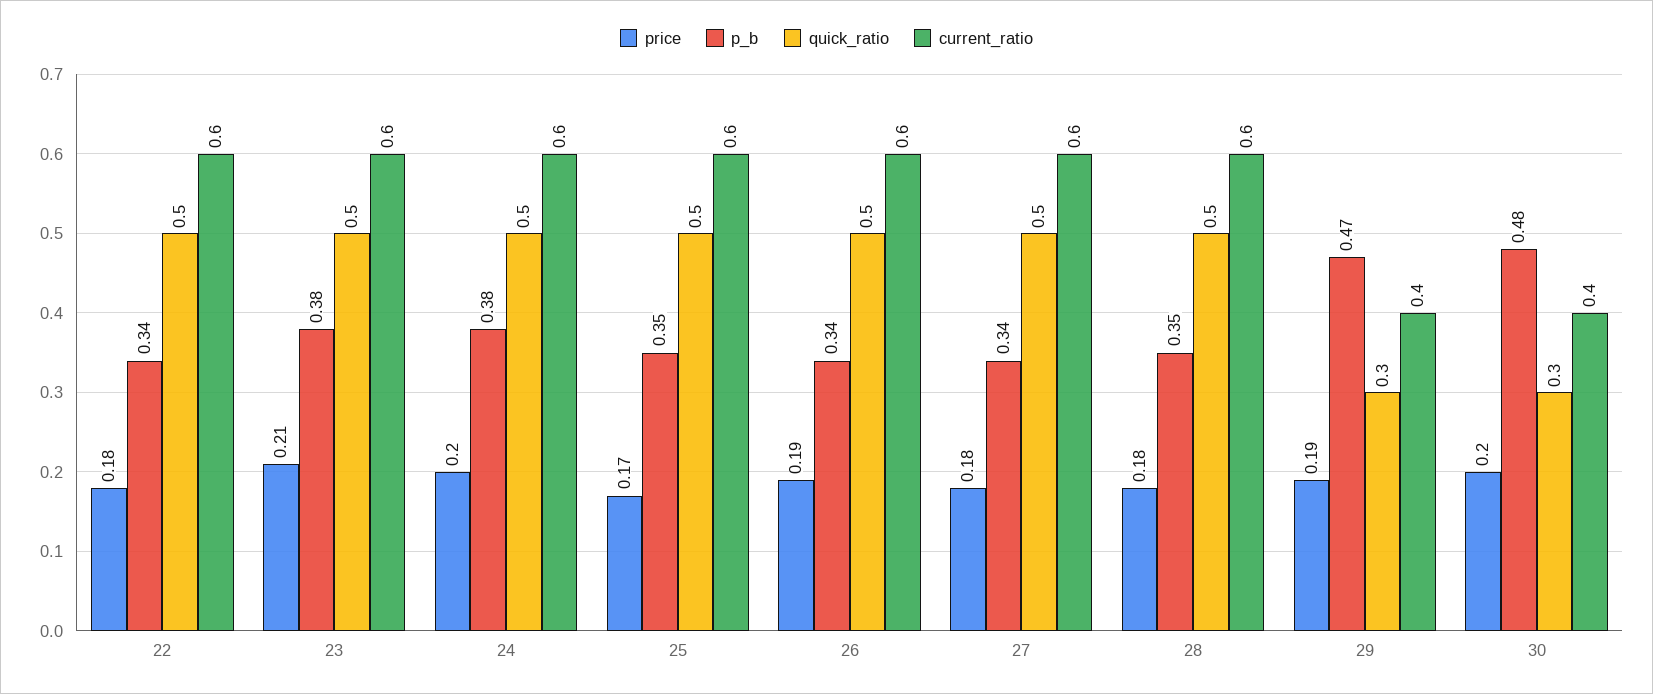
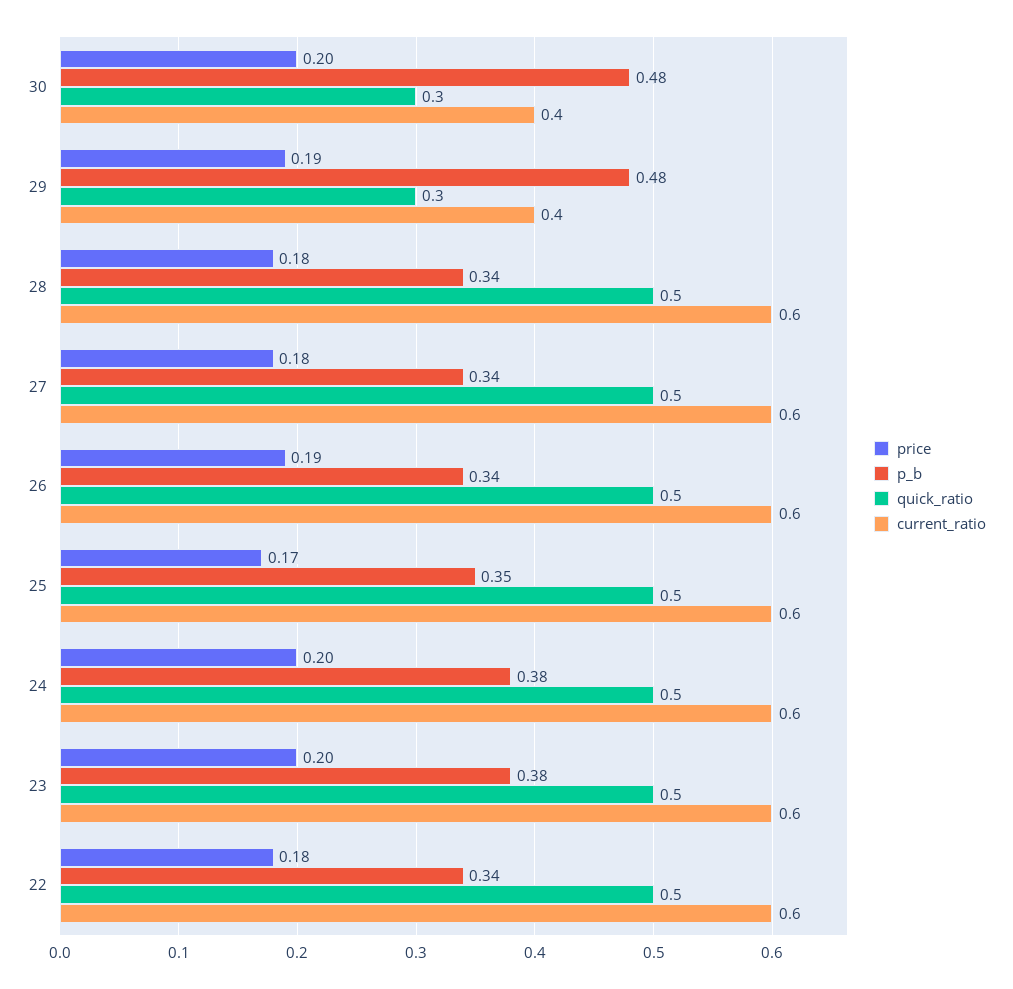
  {
    "price": {
      "22": 0.18,
-     "23": 0.21,
+     "23": 0.2,
      "24": 0.2,
      "25": 0.17,
      "26": 0.19,
      "27": 0.18,
      "28": 0.18,
      "29": 0.19,
      "30": 0.2
    },
    "p_b": {
      "22": 0.34,
      "23": 0.38,
      "24": 0.38,
      "25": 0.35,
      "26": 0.34,
      "27": 0.34,
-     "28": 0.35,
+     "28": 0.34,
-     "29": 0.47,
+     "29": 0.48,
      "30": 0.48
    },
    "quick_ratio": {
      "22": 0.5,
      "23": 0.5,
      "24": 0.5,
      "25": 0.5,
      "26": 0.5,
      "27": 0.5,
      "28": 0.5,
      "29": 0.3,
      "30": 0.3
    },
    "current_ratio": {
      "22": 0.6,
      "23": 0.6,
      "24": 0.6,
      "25": 0.6,
      "26": 0.6,
      "27": 0.6,
      "28": 0.6,
      "29": 0.4,
      "30": 0.4
    }
  }

